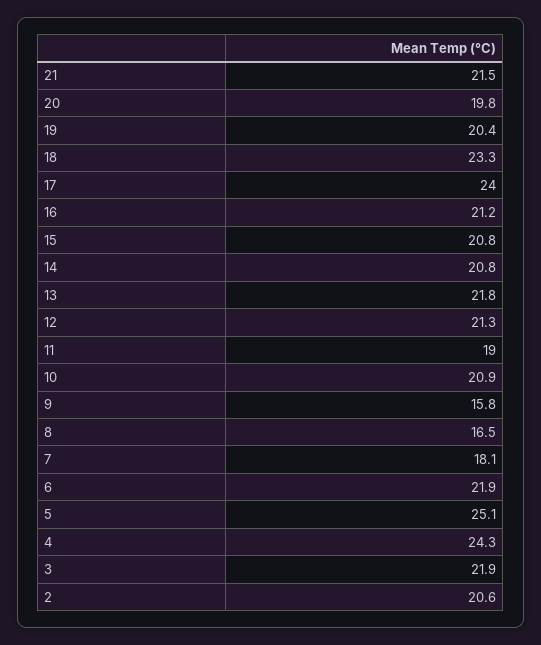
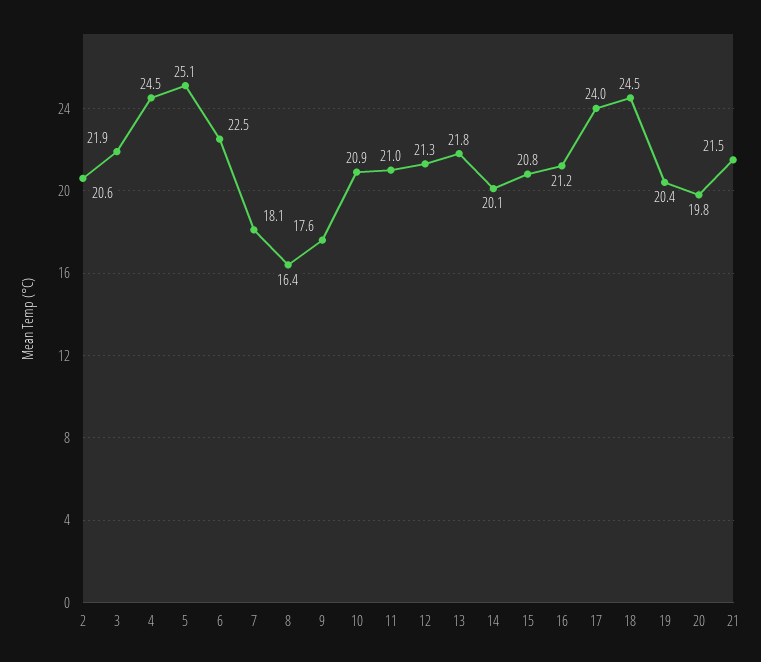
  {
    "21": 21.5,
    "20": 19.8,
    "19": 20.4,
-   "18": 23.3,
+   "18": 24.5,
    "17": 24,
    "16": 21.2,
    "15": 20.8,
-   "14": 20.8,
+   "14": 20.1,
    "13": 21.8,
    "12": 21.3,
-   "11": 19,
+   "11": 21,
    "10": 20.9,
-   "9": 15.8,
+   "9": 17.6,
-   "8": 16.5,
+   "8": 16.4,
    "7": 18.1,
-   "6": 21.9,
+   "6": 22.5,
    "5": 25.1,
-   "4": 24.3,
+   "4": 24.5,
    "3": 21.9,
    "2": 20.6
  }

